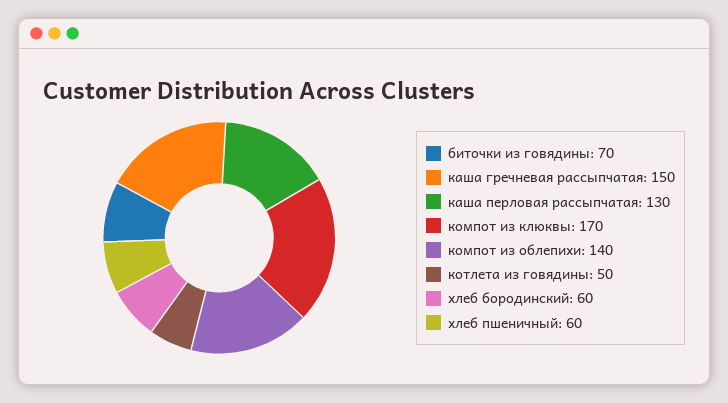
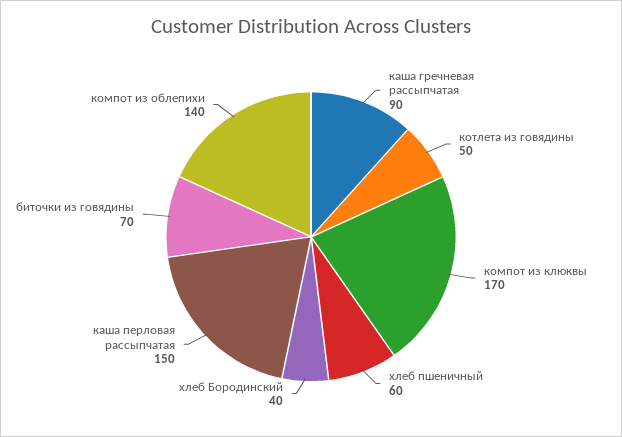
  {
    "биточки из говядины": 70,
-   "каша гречневая рассыпчатая": 150,
+   "каша гречневая рассыпчатая": 90,
-   "каша перловая рассыпчатая": 130,
+   "каша перловая рассыпчатая": 150,
    "компот из клюквы": 170,
    "компот из облепихи": 140,
    "котлета из говядины": 50,
-   "хлеб бородинский": 60,
+   "хлеб бородинский": 40,
    "хлеб пшеничный": 60
  }

